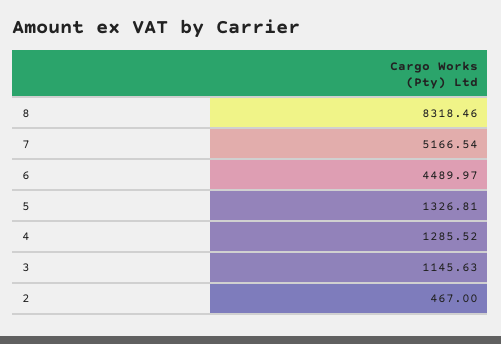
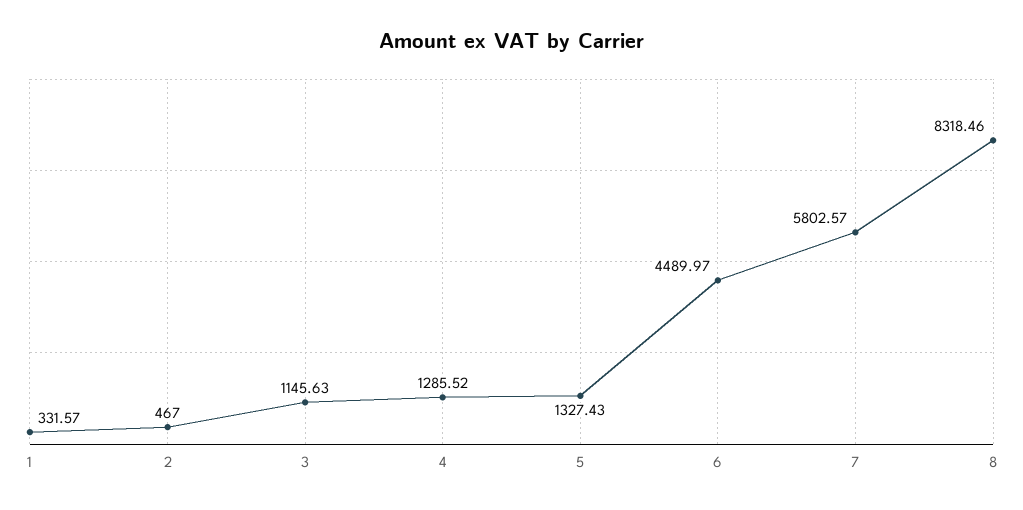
  {
    "8": 8318.46,
-   "7": 5166.54,
+   "7": 5802.57,
    "6": 4489.97,
-   "5": 1326.81,
+   "5": 1327.43,
    "4": 1285.52,
    "3": 1145.63,
-   "2": 467
+   "2": 467,
+   "1": 331.57
  }

